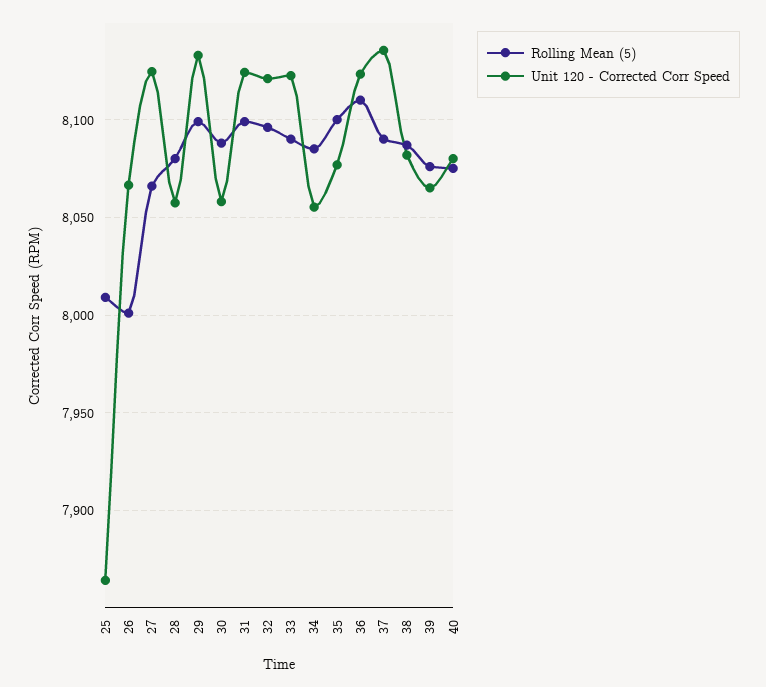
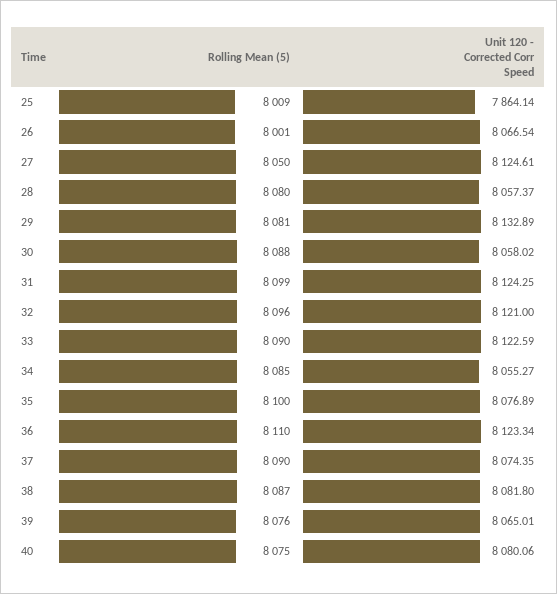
  {
    "Rolling Mean (5)": {
      "25": 8009,
      "26": 8001,
-     "27": 8065,
+     "27": 8050,
      "28": 8080,
-     "29": 8100,
+     "29": 8081,
      "30": 8088,
      "31": 8099,
      "32": 8096,
      "33": 8090,
      "34": 8085,
      "35": 8100,
      "36": 8110,
      "37": 8090,
      "38": 8087,
      "39": 8076,
      "40": 8075
    },
    "Unit 120 - Corrected Corr Speed": {
      "25": 7864.14,
      "26": 8066.54,
      "27": 8124.61,
      "28": 8057.37,
      "29": 8132.89,
      "30": 8058.02,
      "31": 8124.25,
      "32": 8121,
      "33": 8122.59,
      "34": 8055.27,
      "35": 8076.89,
      "36": 8123.34,
-     "37": 8135,
+     "37": 8074.35,
      "38": 8081.8,
      "39": 8065.01,
      "40": 8080.06
    }
  }

